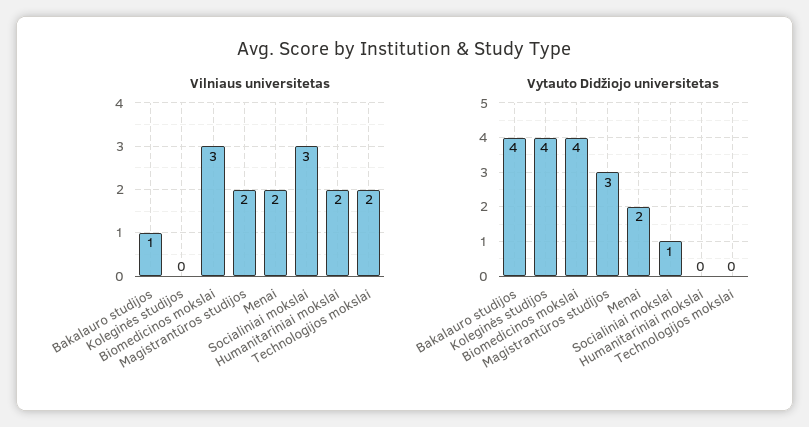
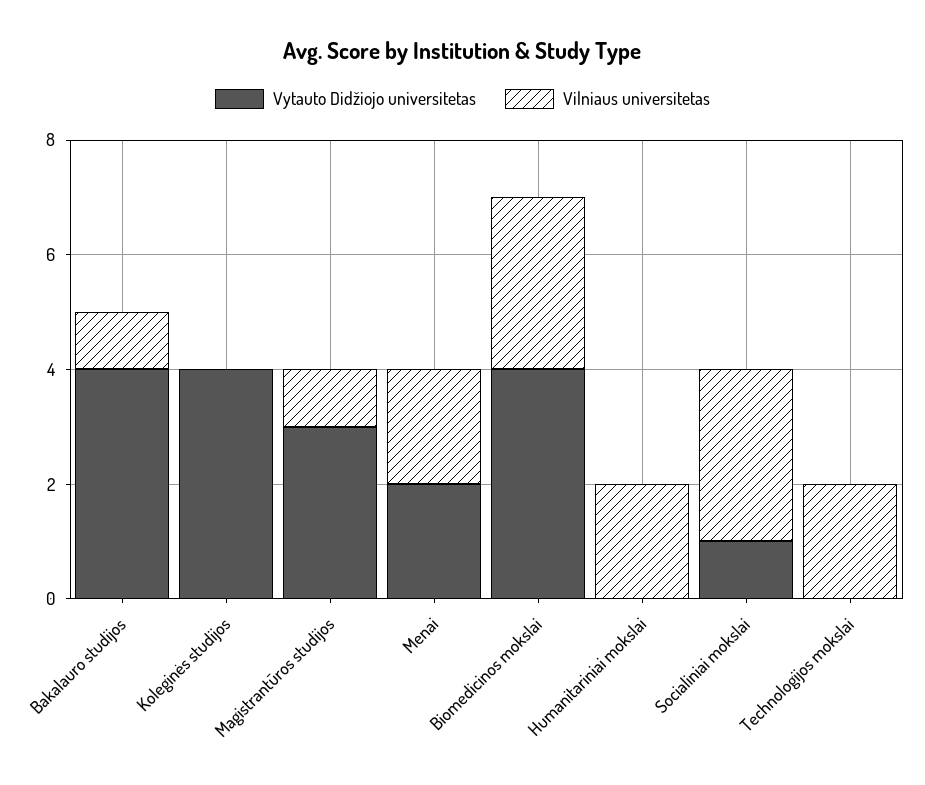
  {
    "Vilniaus universitetas": {
      "Bakalauro studijos": 1,
      "Koleginės studijos": 0,
      "Biomedicinos mokslai": 3,
-     "Magistrantūros studijos": 2,
+     "Magistrantūros studijos": 1,
      "Menai": 2,
      "Socialiniai mokslai": 3,
      "Humanitariniai mokslai": 2,
      "Technologijos mokslai": 2
    },
    "Vytauto Didžiojo universitetas": {
      "Bakalauro studijos": 4,
      "Koleginės studijos": 4,
      "Biomedicinos mokslai": 4,
      "Magistrantūros studijos": 3,
      "Menai": 2,
      "Socialiniai mokslai": 1,
      "Humanitariniai mokslai": 0,
      "Technologijos mokslai": 0
    }
  }

